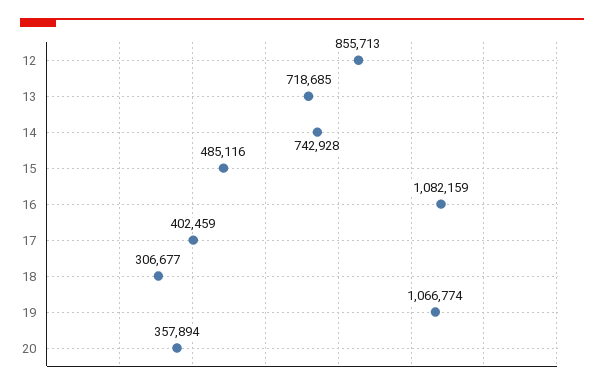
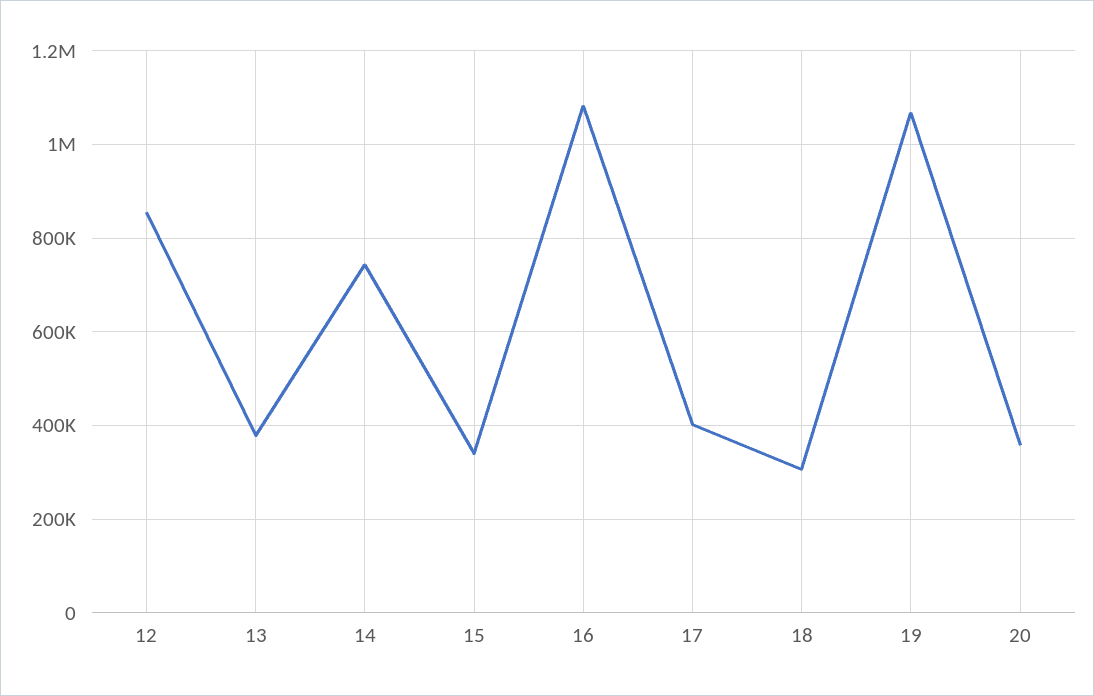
  {
    "12": 855713,
-   "13": 718685,
+   "13": 380000,
    "14": 742928,
-   "15": 485116,
+   "15": 340000,
    "16": 1082159,
    "17": 402459,
    "18": 306677,
    "19": 1066774,
    "20": 357894
  }

